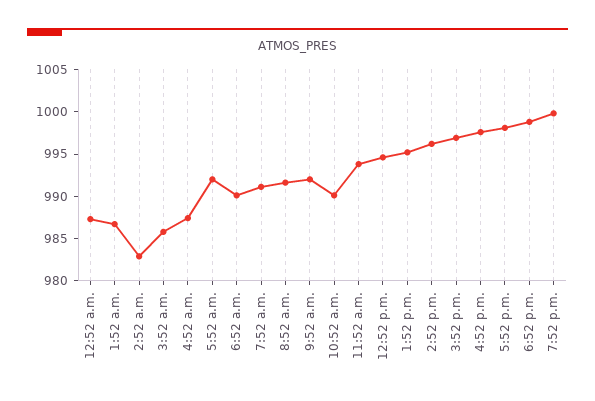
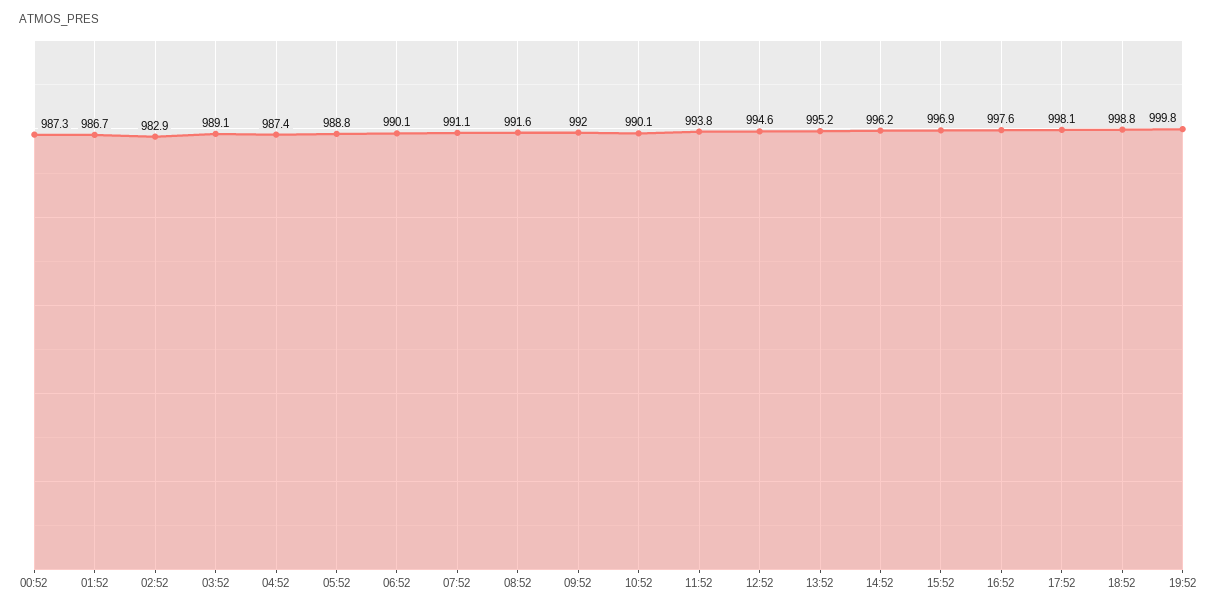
  {
    "12:52 a.m.": 987.3,
    "1:52 a.m.": 986.7,
    "2:52 a.m.": 982.9,
-   "3:52 a.m.": 986,
+   "3:52 a.m.": 989.1,
    "4:52 a.m.": 987.4,
-   "5:52 a.m.": 992,
+   "5:52 a.m.": 988.8,
    "6:52 a.m.": 990.1,
    "7:52 a.m.": 991.1,
    "8:52 a.m.": 991.6,
    "9:52 a.m.": 992,
    "10:52 a.m.": 990.1,
    "11:52 a.m.": 993.8,
    "12:52 p.m.": 994.6,
    "1:52 p.m.": 995.2,
    "2:52 p.m.": 996.2,
    "3:52 p.m.": 996.9,
    "4:52 p.m.": 997.6,
    "5:52 p.m.": 998.1,
    "6:52 p.m.": 998.8,
    "7:52 p.m.": 999.8
  }

